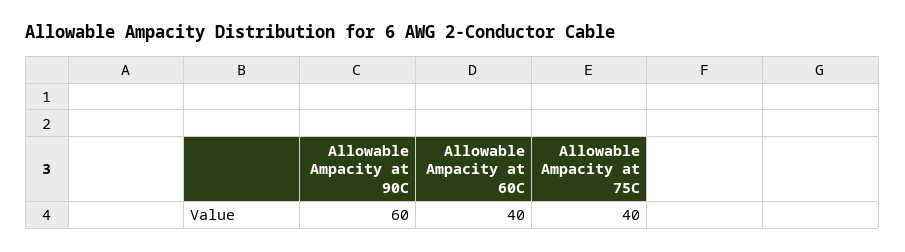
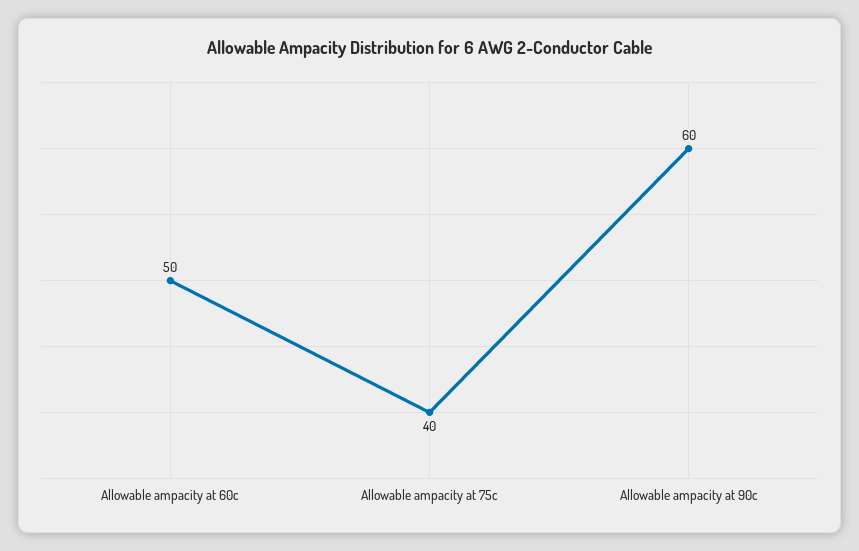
  {
    "Allowable Ampacity at 90C": 60,
-   "Allowable Ampacity at 60C": 40,
+   "Allowable Ampacity at 60C": 50,
    "Allowable Ampacity at 75C": 40
  }

